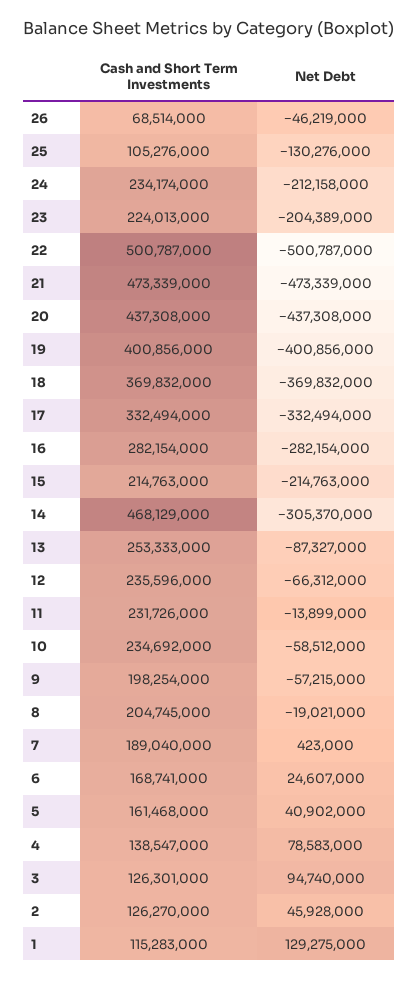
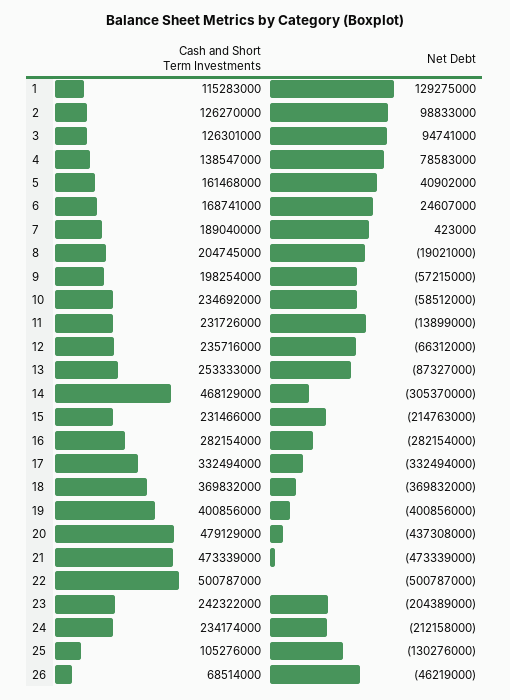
  {
    "Cash and Short Term Investments": {
      "26": 68514000,
      "25": 105276000,
      "24": 234174000,
-     "23": 224013000,
+     "23": 242322000,
      "22": 500787000,
      "21": 473339000,
-     "20": 437308000,
+     "20": 479129000,
      "19": 400856000,
      "18": 369832000,
      "17": 332494000,
      "16": 282154000,
-     "15": 214763000,
+     "15": 231466000,
      "14": 468129000,
      "13": 253333000,
-     "12": 235596000,
+     "12": 235716000,
      "11": 231726000,
      "10": 234692000,
      "9": 198254000,
      "8": 204745000,
      "7": 189040000,
      "6": 168741000,
      "5": 161468000,
      "4": 138547000,
      "3": 126301000,
      "2": 126270000,
      "1": 115283000
    },
    "Net Debt": {
      "26": -46219000,
      "25": -130276000,
      "24": -212158000,
      "23": -204389000,
      "22": -500787000,
      "21": -473339000,
      "20": -437308000,
      "19": -400856000,
      "18": -369832000,
      "17": -332494000,
      "16": -282154000,
      "15": -214763000,
      "14": -305370000,
      "13": -87327000,
      "12": -66312000,
      "11": -13899000,
      "10": -58512000,
      "9": -57215000,
      "8": -19021000,
      "7": 423000,
      "6": 24607000,
      "5": 40902000,
      "4": 78583000,
-     "3": 94740000,
+     "3": 94741000,
-     "2": 45928000,
+     "2": 98833000,
      "1": 129275000
    }
  }

